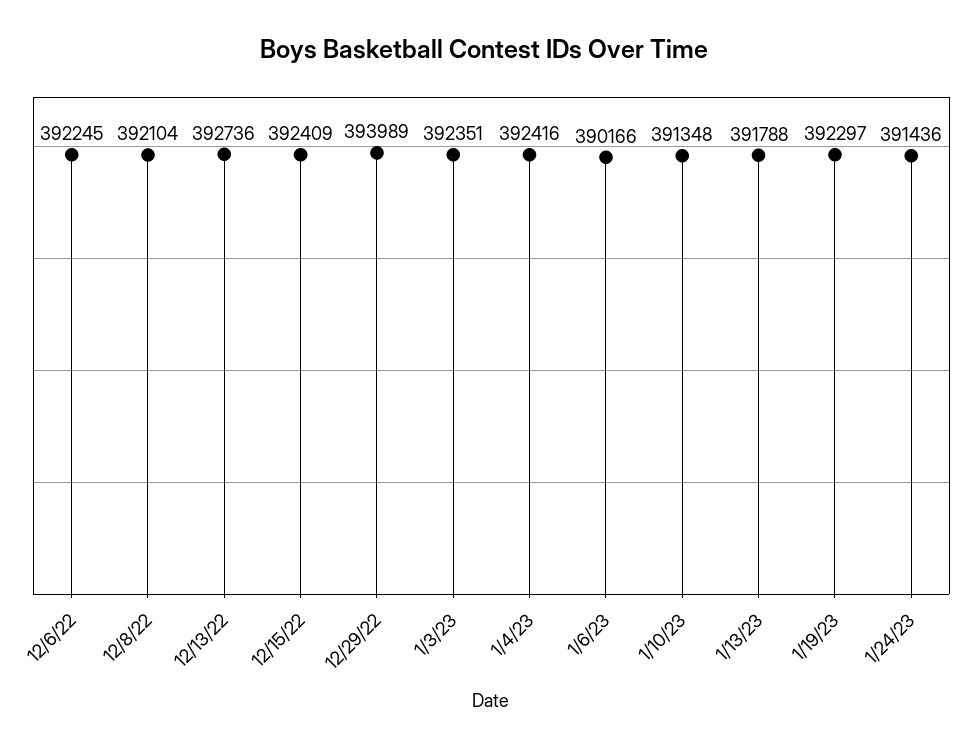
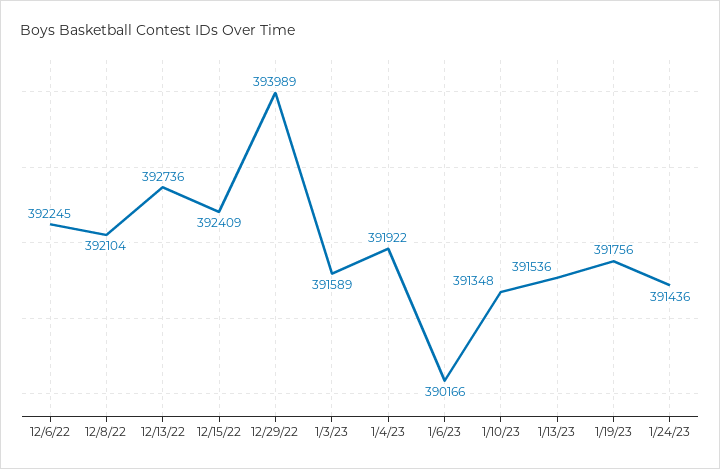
  {
    "12/6/22": 392245,
    "12/8/22": 392104,
    "12/13/22": 392736,
    "12/15/22": 392409,
    "12/29/22": 393989,
-   "1/3/23": 392351,
+   "1/3/23": 391589,
-   "1/4/23": 392416,
+   "1/4/23": 391922,
    "1/6/23": 390166,
    "1/10/23": 391348,
-   "1/13/23": 391788,
+   "1/13/23": 391536,
-   "1/19/23": 392297,
+   "1/19/23": 391756,
    "1/24/23": 391436
  }

